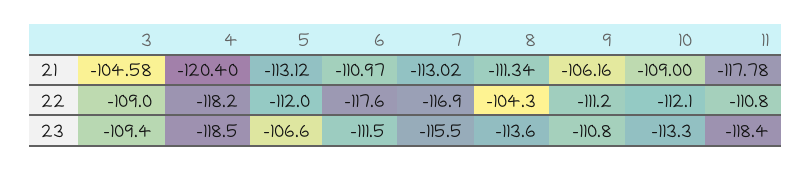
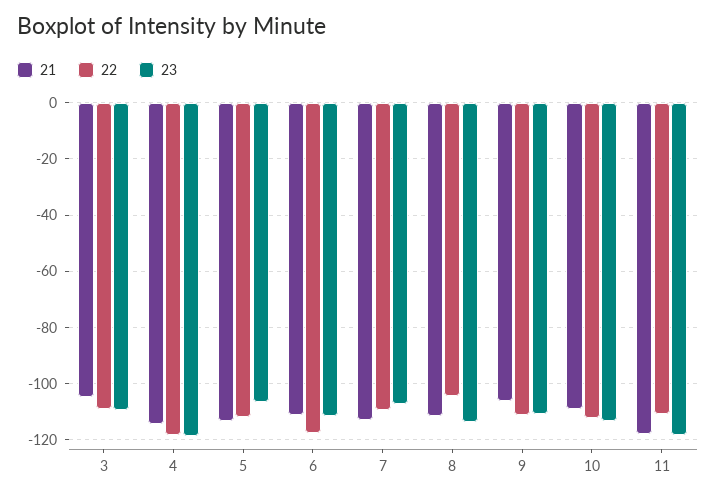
  {
    "21": {
      "3": -104.58,
-     "4": -120.4,
+     "4": -115,
      "5": -113.12,
      "6": -110.97,
      "7": -113.02,
      "8": -111.34,
      "9": -106.16,
      "10": -109,
      "11": -117.78
    },
    "22": {
      "3": -109,
      "4": -118.2,
      "5": -112,
      "6": -117.6,
-     "7": -116.9,
+     "7": -110,
      "8": -104.3,
      "9": -111.2,
      "10": -112.1,
      "11": -110.8
    },
    "23": {
      "3": -109.4,
      "4": -118.5,
      "5": -106.6,
      "6": -111.5,
-     "7": -115.5,
+     "7": -107.5,
      "8": -113.6,
      "9": -110.8,
      "10": -113.3,
      "11": -118.4
    }
  }

